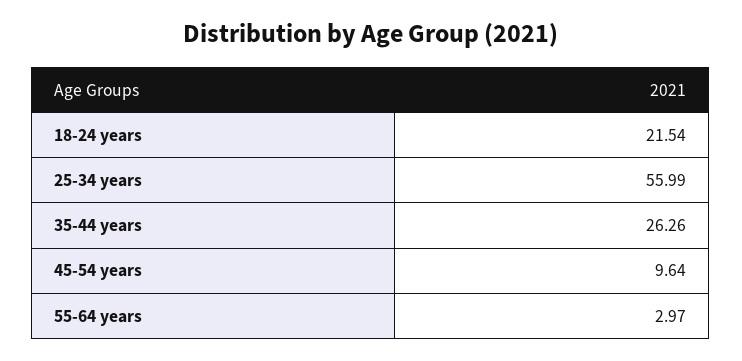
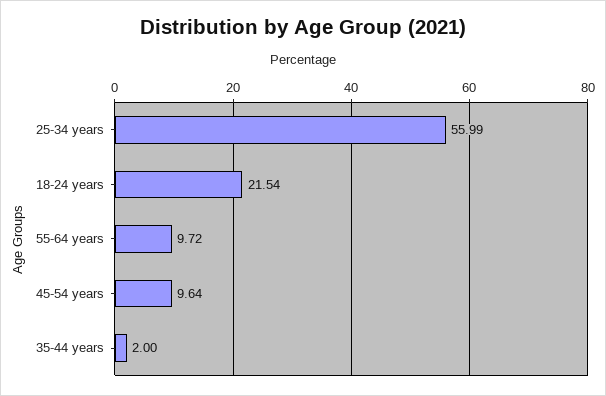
  {
    "18-24 years": 21.54,
    "25-34 years": 55.99,
-   "35-44 years": 26.26,
+   "35-44 years": 2,
    "45-54 years": 9.64,
-   "55-64 years": 2.97
+   "55-64 years": 9.72
  }

